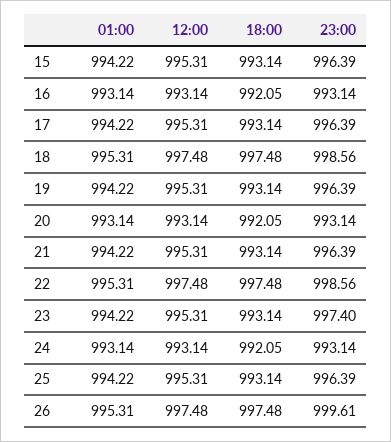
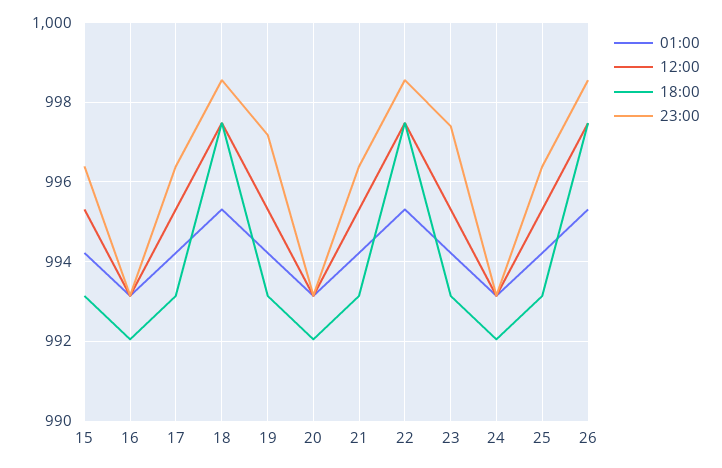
  {
    "01:00": {
      "15": 994.22,
      "16": 993.14,
      "17": 994.22,
      "18": 995.31,
      "19": 994.22,
      "20": 993.14,
      "21": 994.22,
      "22": 995.31,
      "23": 994.22,
      "24": 993.14,
      "25": 994.22,
      "26": 995.31
    },
    "12:00": {
      "15": 995.31,
      "16": 993.14,
      "17": 995.31,
      "18": 997.48,
      "19": 995.31,
      "20": 993.14,
      "21": 995.31,
      "22": 997.48,
      "23": 995.31,
      "24": 993.14,
      "25": 995.31,
      "26": 997.48
    },
    "18:00": {
      "15": 993.14,
      "16": 992.05,
      "17": 993.14,
      "18": 997.48,
      "19": 993.14,
      "20": 992.05,
      "21": 993.14,
      "22": 997.48,
      "23": 993.14,
      "24": 992.05,
      "25": 993.14,
      "26": 997.48
    },
    "23:00": {
      "15": 996.39,
      "16": 993.14,
      "17": 996.39,
      "18": 998.56,
-     "19": 996.39,
+     "19": 997.2,
      "20": 993.14,
      "21": 996.39,
      "22": 998.56,
      "23": 997.4,
      "24": 993.14,
      "25": 996.39,
-     "26": 999.61
+     "26": 998.6
    }
  }

